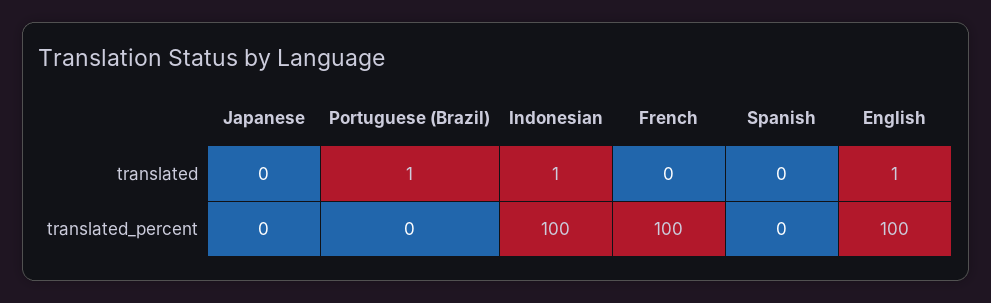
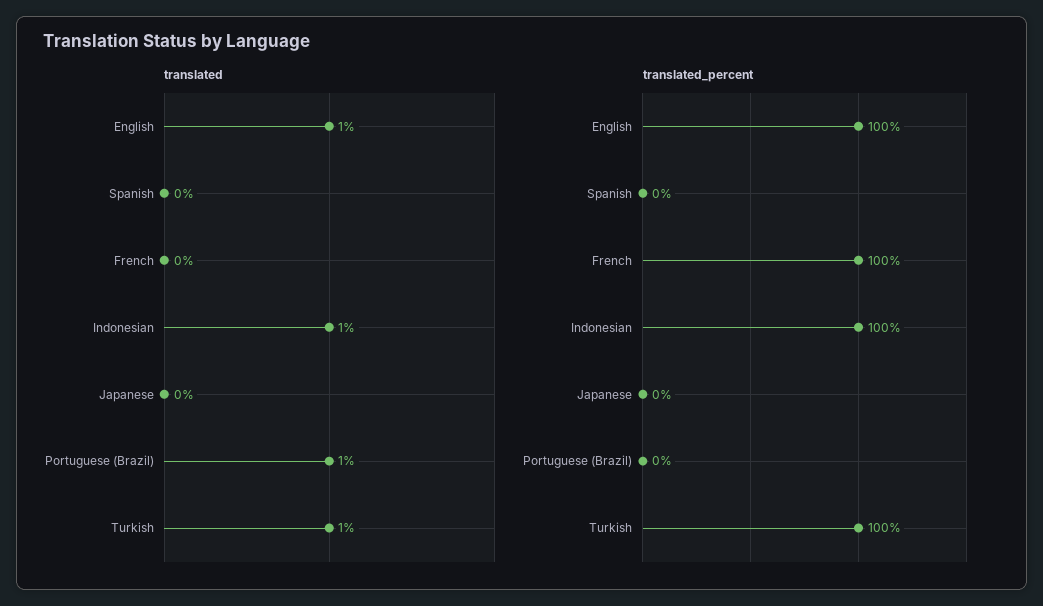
  {
    "translated": {
      "Japanese": 0,
      "Portuguese (Brazil)": 1,
      "Indonesian": 1,
      "French": 0,
      "Spanish": 0,
-     "English": 1
+     "English": 1,
+     "Turkish": 1
    },
    "translated_percent": {
      "Japanese": 0,
      "Portuguese (Brazil)": 0,
      "Indonesian": 100,
      "French": 100,
      "Spanish": 0,
-     "English": 100
+     "English": 100,
+     "Turkish": 100
    }
  }

